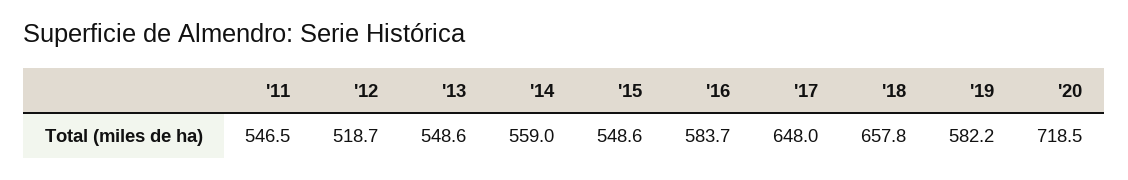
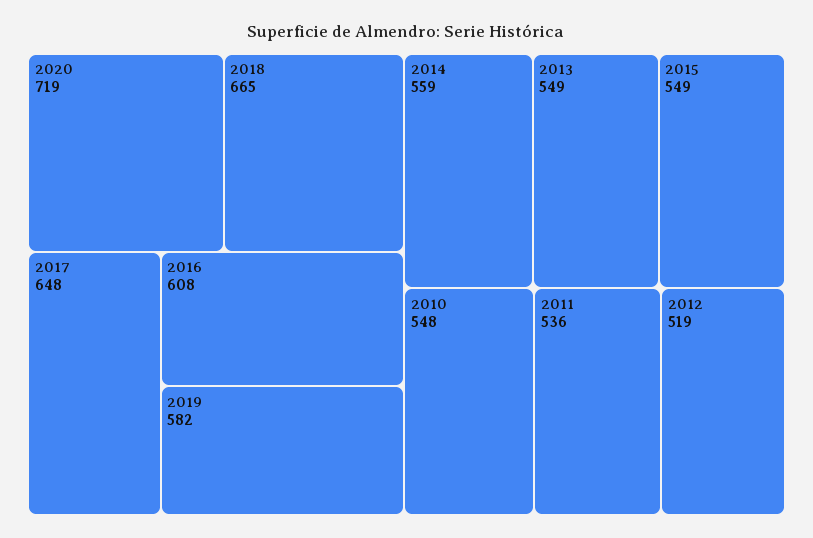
  {
-   "'11": 546.5,
+   "'11": 536,
    "'12": 518.7,
    "'13": 548.6,
    "'14": 559,
    "'15": 548.6,
-   "'16": 583.7,
+   "'16": 608,
    "'17": 648,
-   "'18": 657.8,
+   "'18": 665,
    "'19": 582.2,
-   "'20": 718.5
+   "'20": 718.5,
+   "2010": 548
  }

